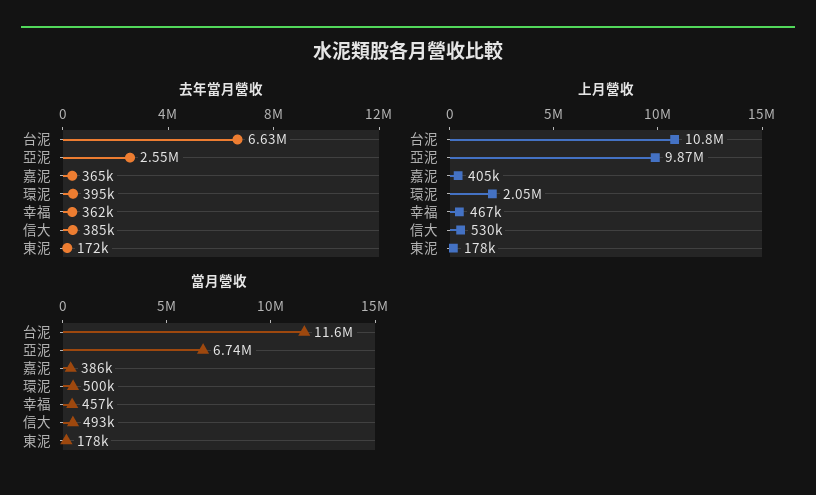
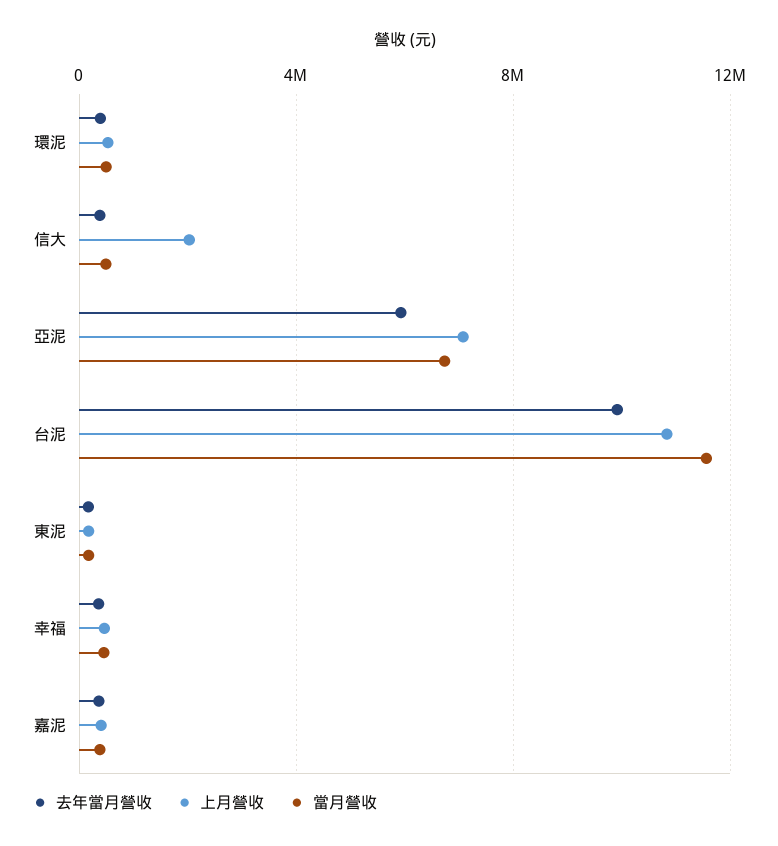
  {
    "去年當月營收": {
-     "台泥": 6630000,
+     "台泥": 10000000,
-     "亞泥": 2550000,
+     "亞泥": 6000000,
      "嘉泥": 365000,
      "環泥": 395000,
      "幸福": 362000,
      "信大": 385000,
      "東泥": 172000
    },
    "上月營收": {
      "台泥": 10800000,
-     "亞泥": 9870000,
+     "亞泥": 7000000,
      "嘉泥": 405000,
-     "環泥": 2050000,
+     "環泥": 500000,
      "幸福": 467000,
-     "信大": 530000,
+     "信大": 2000000,
      "東泥": 178000
    },
    "當月營收": {
      "台泥": 11600000,
      "亞泥": 6740000,
      "嘉泥": 386000,
      "環泥": 500000,
      "幸福": 457000,
      "信大": 493000,
      "東泥": 178000
    }
  }

